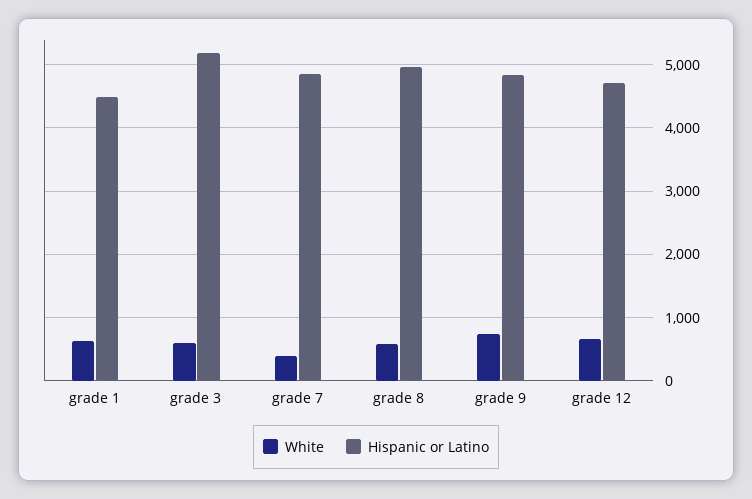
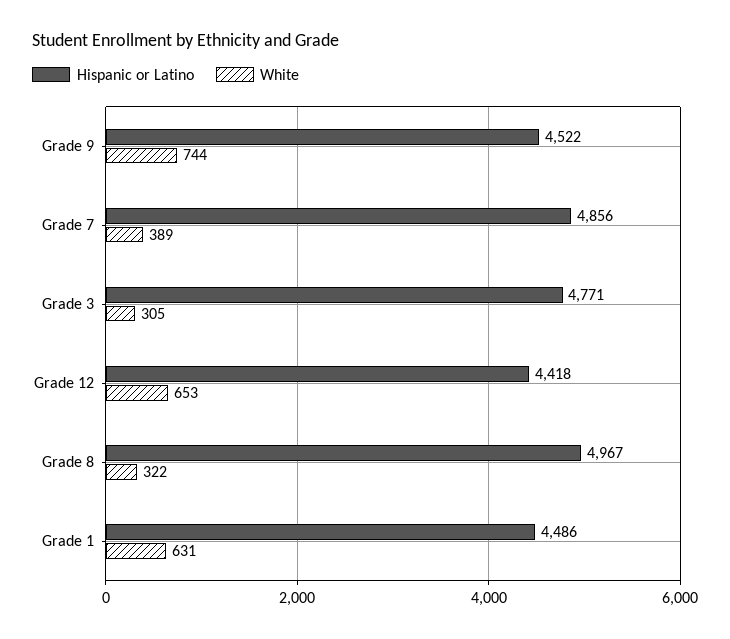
  {
    "White": {
      "grade 1": 631,
-     "grade 3": 600,
+     "grade 3": 305,
      "grade 7": 389,
-     "grade 8": 600,
+     "grade 8": 322,
      "grade 9": 744,
      "grade 12": 653
    },
    "Hispanic or Latino": {
      "grade 1": 4486,
-     "grade 3": 5200,
+     "grade 3": 4771,
      "grade 7": 4856,
      "grade 8": 4967,
-     "grade 9": 4800,
+     "grade 9": 4522,
-     "grade 12": 4700
+     "grade 12": 4418
    }
  }

